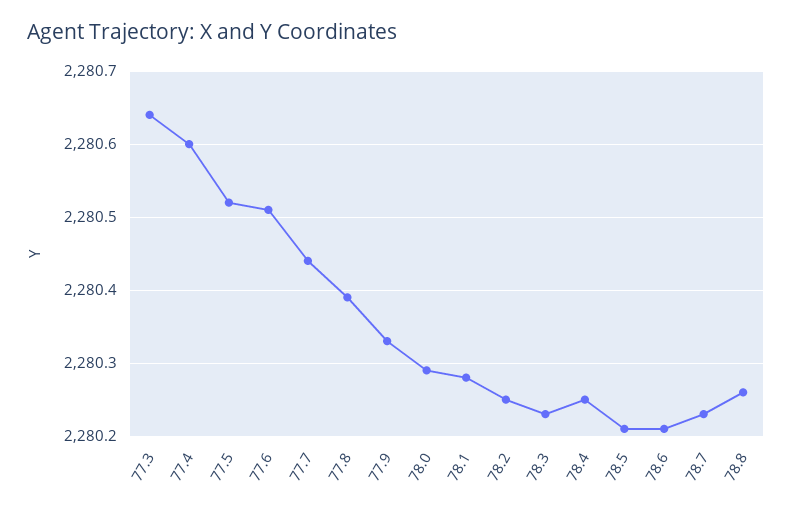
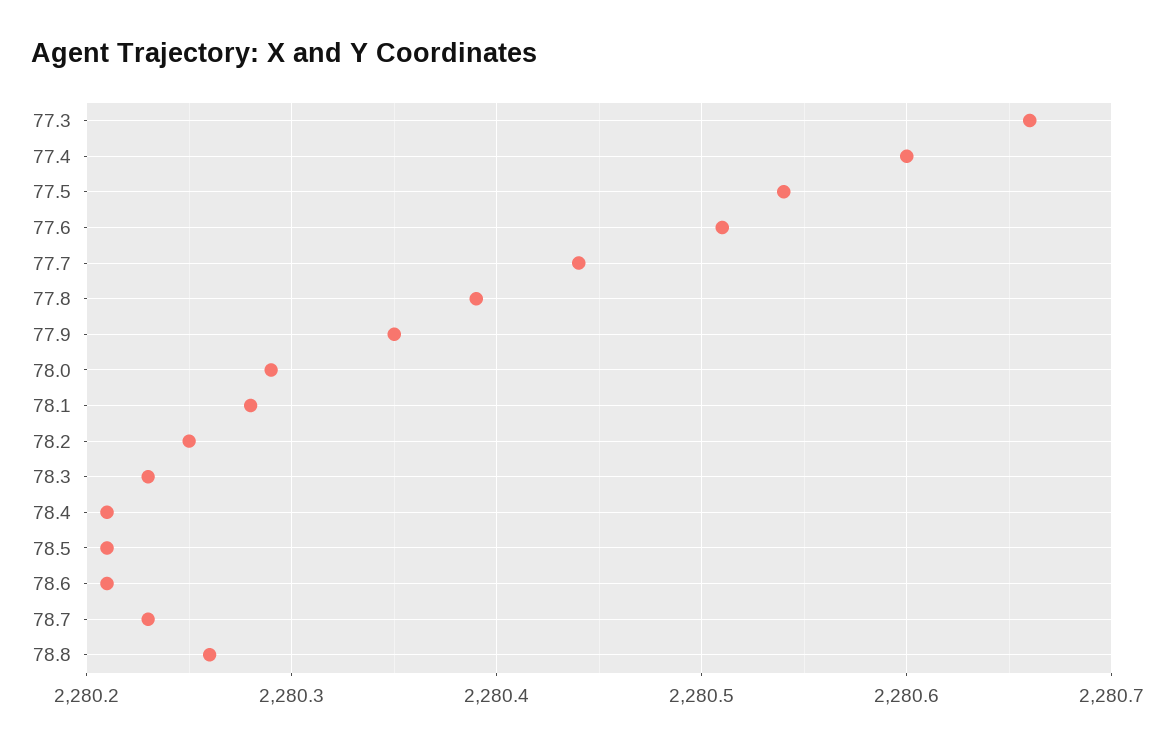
  {
-   "77.3": 2280.64,
+   "77.3": 2280.66,
    "77.4": 2280.6,
-   "77.5": 2280.52,
+   "77.5": 2280.54,
    "77.6": 2280.51,
    "77.7": 2280.44,
    "77.8": 2280.39,
-   "77.9": 2280.33,
+   "77.9": 2280.35,
    "78.0": 2280.29,
    "78.1": 2280.28,
    "78.2": 2280.25,
    "78.3": 2280.23,
-   "78.4": 2280.25,
+   "78.4": 2280.21,
    "78.5": 2280.21,
    "78.6": 2280.21,
    "78.7": 2280.23,
    "78.8": 2280.26
  }

